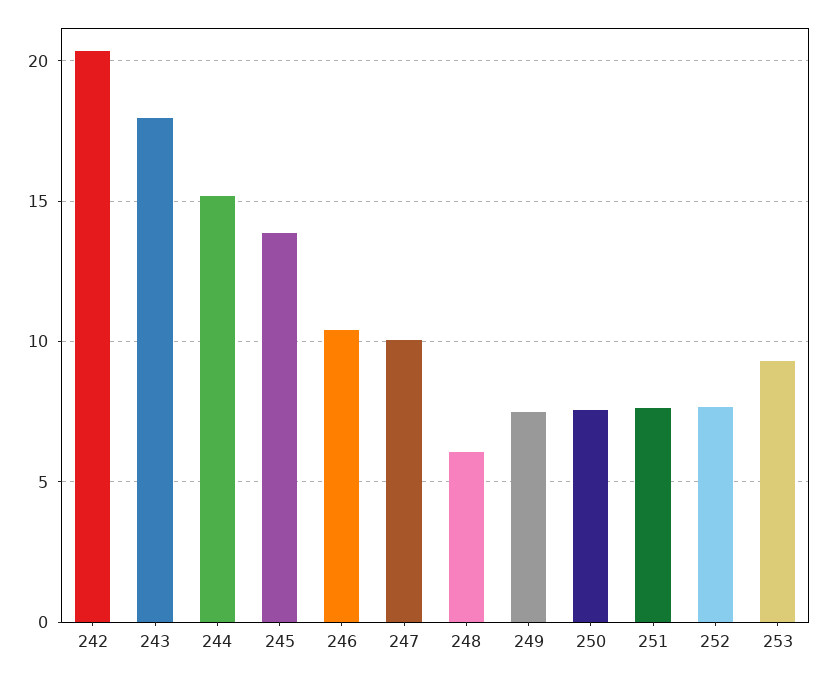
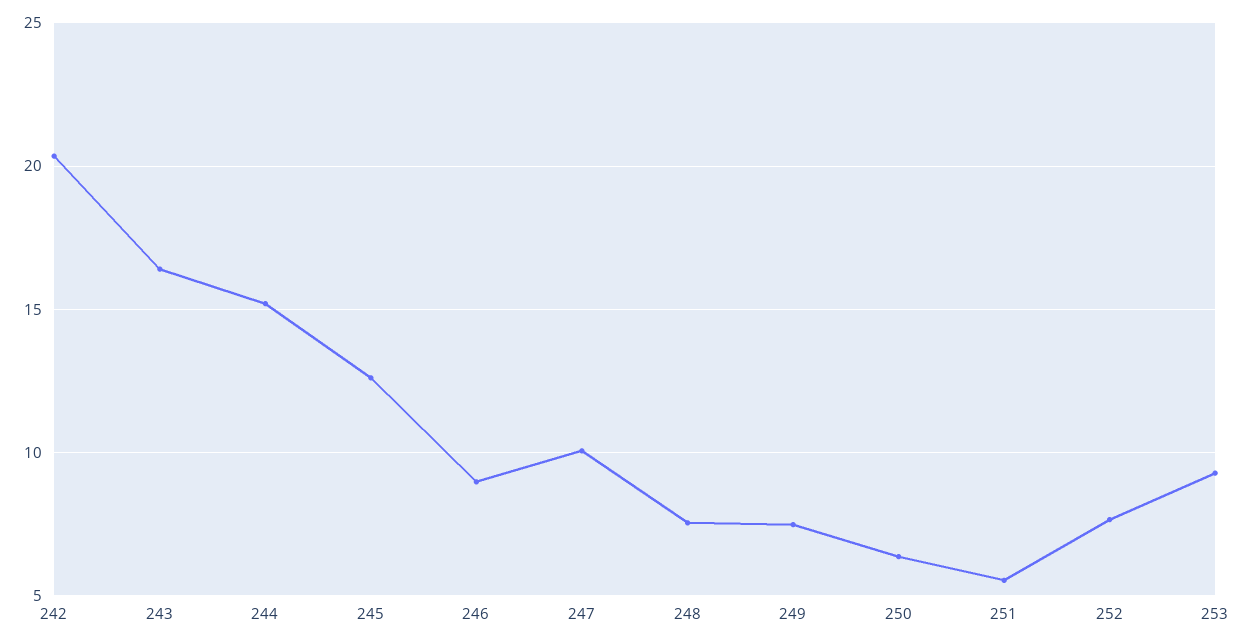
  {
    "242": 20.5,
-   "243": 18,
+   "243": 16.5,
    "244": 15,
-   "245": 14,
+   "245": 12.5,
-   "246": 10.5,
+   "246": 9,
    "247": 10,
-   "248": 6,
+   "248": 7.5,
    "249": 7.5,
-   "250": 7.5,
+   "250": 6.5,
-   "251": 7.5,
+   "251": 5.5,
    "252": 7.5,
    "253": 9.5
  }

